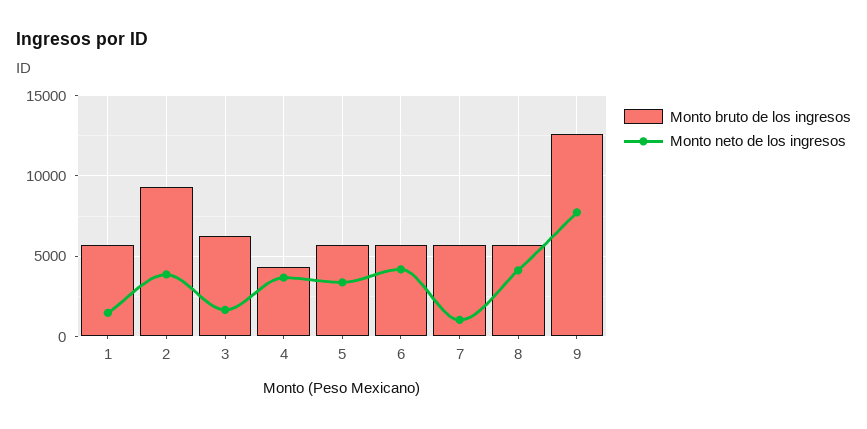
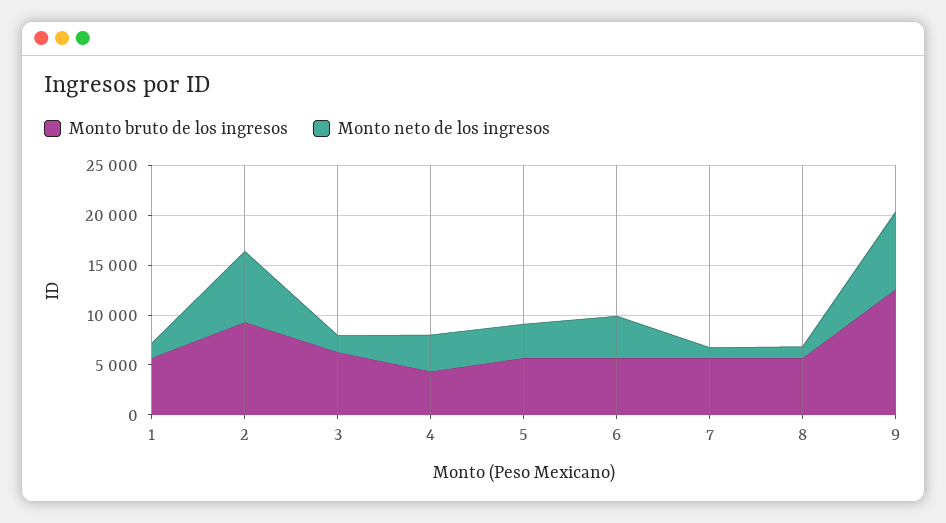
  {
    "Monto bruto de los ingresos": {
      "1": 5500,
      "2": 9500,
      "3": 6500,
      "4": 4500,
      "5": 5500,
      "6": 5500,
      "7": 5500,
      "8": 5500,
      "9": 12500
    },
    "Monto neto de los ingresos": {
      "1": 1500,
-     "2": 4000,
+     "2": 7000,
      "3": 1500,
      "4": 3500,
      "5": 3500,
      "6": 4000,
      "7": 1000,
-     "8": 4000,
+     "8": 1000,
      "9": 7500
    }
  }

